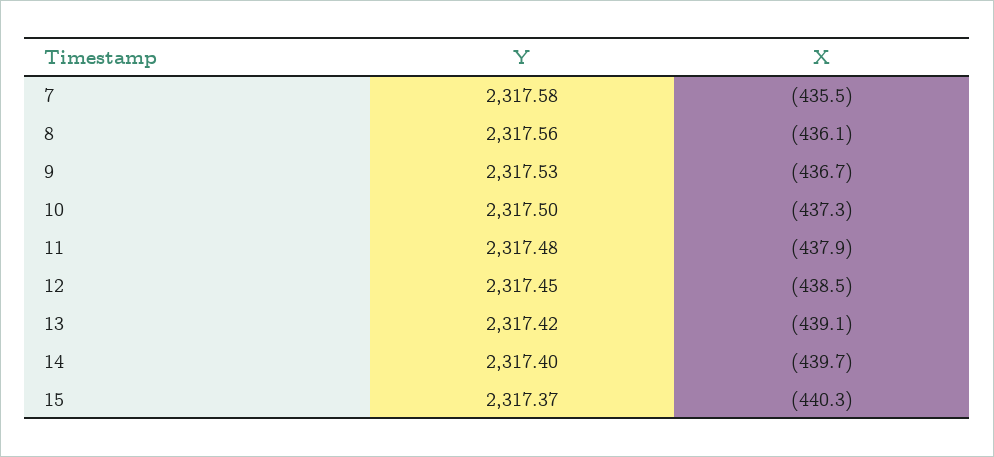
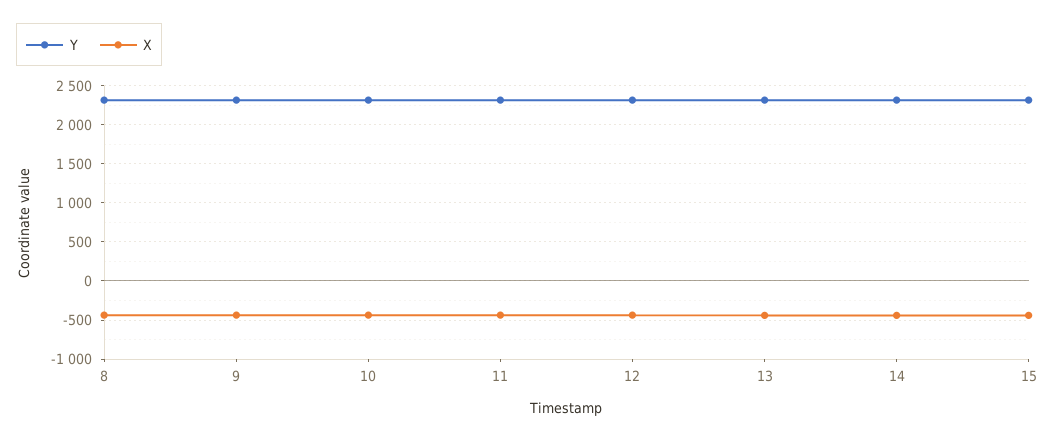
  {
    "Y": {
-     "7": 2317.58,
      "8": 2317.56,
      "9": 2317.53,
      "10": 2317.5,
      "11": 2317.48,
      "12": 2317.45,
      "13": 2317.42,
      "14": 2317.4,
      "15": 2317.37
    },
    "X": {
-     "7": -435.5,
      "8": -436.1,
      "9": -436.7,
      "10": -437.3,
      "11": -437.9,
      "12": -438.5,
      "13": -439.1,
      "14": -439.7,
      "15": -440.3
    }
  }

